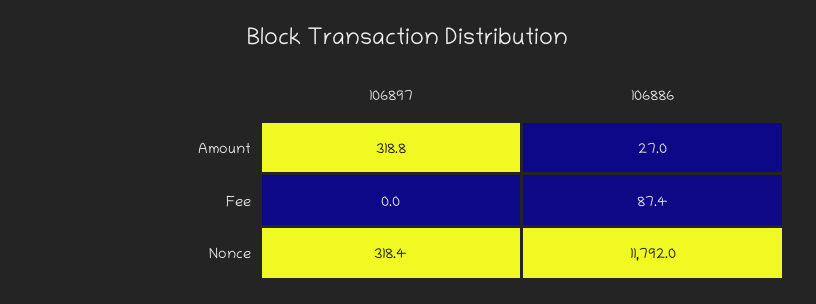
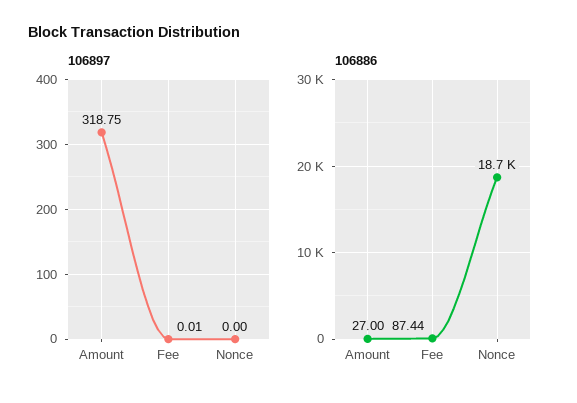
  {
    "106897": {
      "Amount": 318.75,
      "Fee": 0.01,
-     "Nonce": 318.4
+     "Nonce": 0
    },
    "106886": {
      "Amount": 27,
      "Fee": 87.44,
-     "Nonce": 11792
+     "Nonce": 18700
    }
  }

